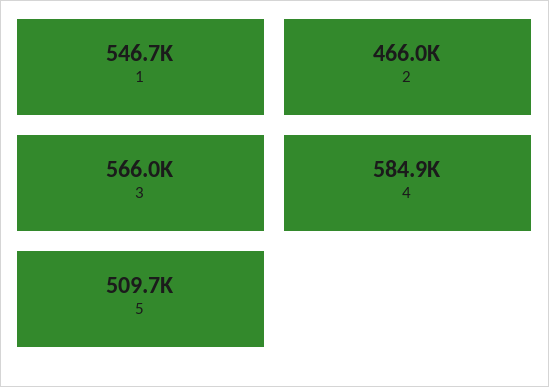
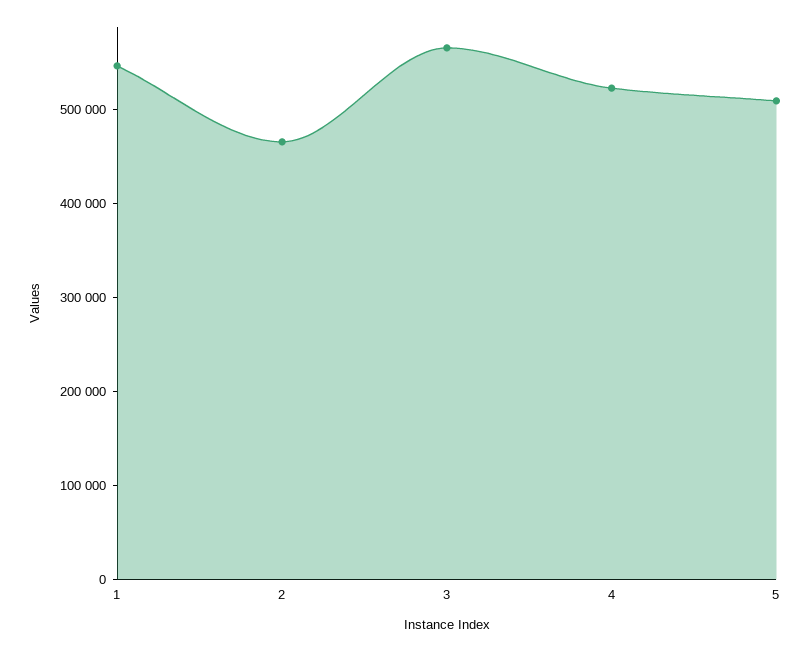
  {
    "1": 546700,
    "2": 466000,
    "3": 566000,
-   "4": 584900,
+   "4": 520000,
    "5": 509700
  }

